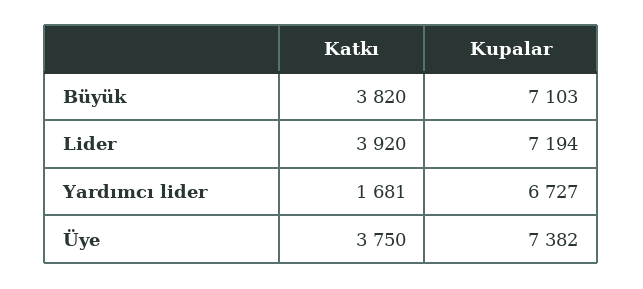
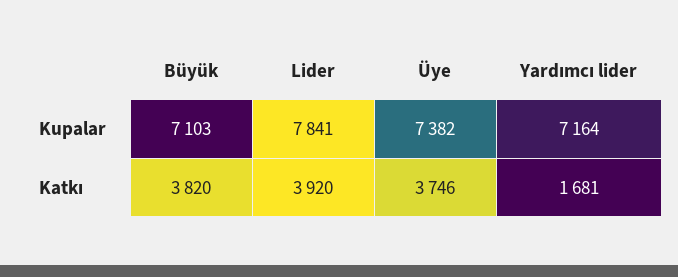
  {
    "Katkı": {
      "Büyük": 3820,
      "Lider": 3920,
      "Yardımcı lider": 1681,
-     "Üye": 3750
+     "Üye": 3746
    },
    "Kupalar": {
      "Büyük": 7103,
-     "Lider": 7194,
+     "Lider": 7841,
-     "Yardımcı lider": 6727,
+     "Yardımcı lider": 7164,
      "Üye": 7382
    }
  }

